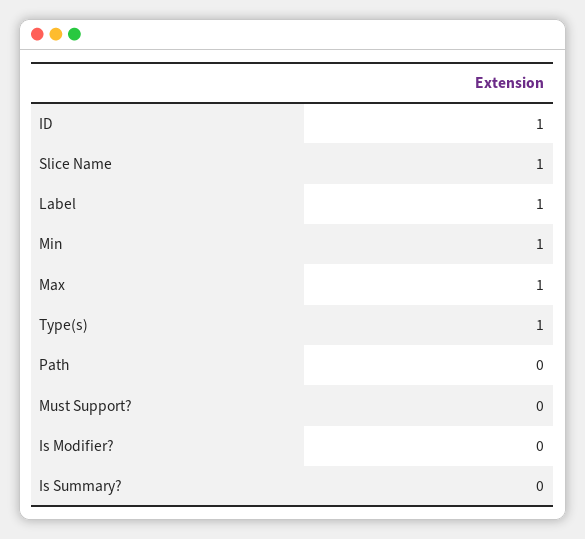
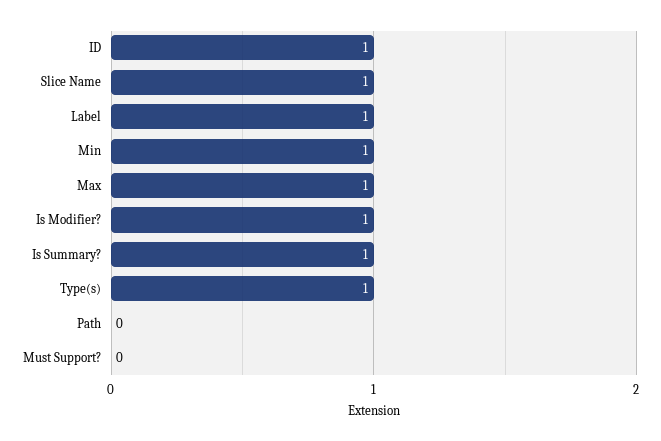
  {
    "ID": 1,
    "Slice Name": 1,
    "Label": 1,
    "Min": 1,
    "Max": 1,
    "Type(s)": 1,
    "Path": 0,
    "Must Support?": 0,
-   "Is Modifier?": 0,
+   "Is Modifier?": 1,
-   "Is Summary?": 0
+   "Is Summary?": 1
  }

